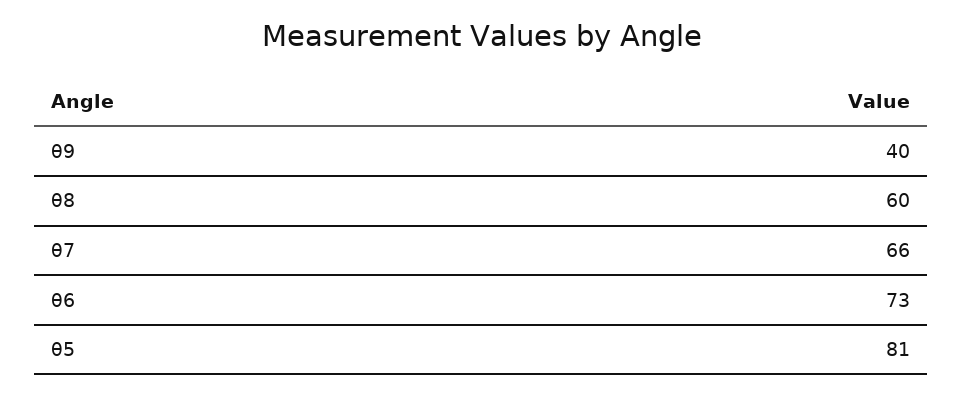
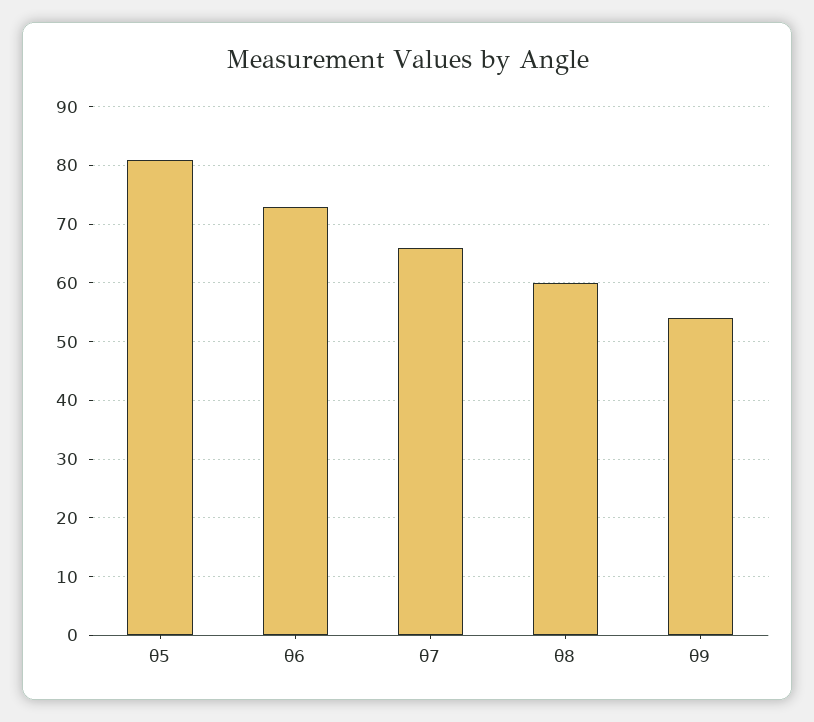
  {
-   "θ9": 40,
+   "θ9": 55,
    "θ8": 60,
    "θ7": 66,
    "θ6": 73,
    "θ5": 81
  }

